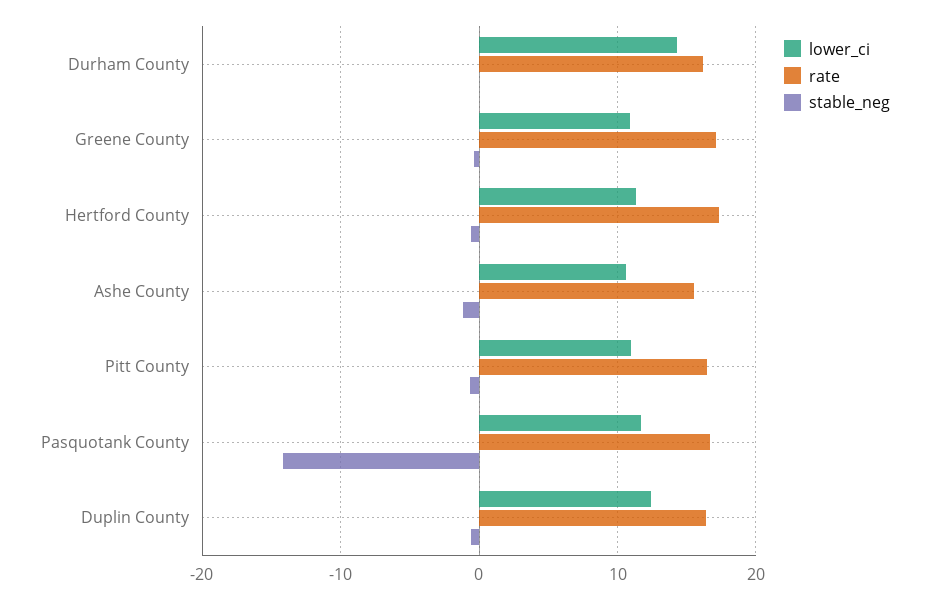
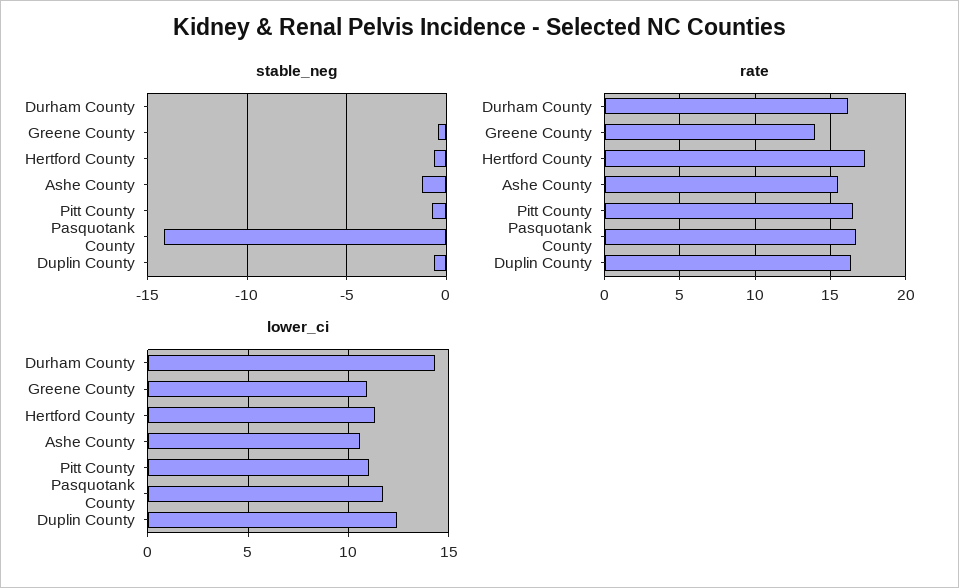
  {
    "lower_ci": {
      "Durham County": 14.5,
      "Greene County": 11,
      "Hertford County": 11.5,
      "Ashe County": 10.5,
      "Pitt County": 11,
      "Pasquotank County": 11.5,
      "Duplin County": 12.5
    },
    "rate": {
      "Durham County": 16,
-     "Greene County": 17,
+     "Greene County": 14,
      "Hertford County": 17.5,
      "Ashe County": 15.5,
      "Pitt County": 16.5,
      "Pasquotank County": 16.5,
      "Duplin County": 16.5
    },
    "stable_neg": {
      "Durham County": 0,
      "Greene County": -0.5,
      "Hertford County": -0.5,
      "Ashe County": -1,
      "Pitt County": -0.5,
      "Pasquotank County": -14,
      "Duplin County": -0.5
    }
  }

